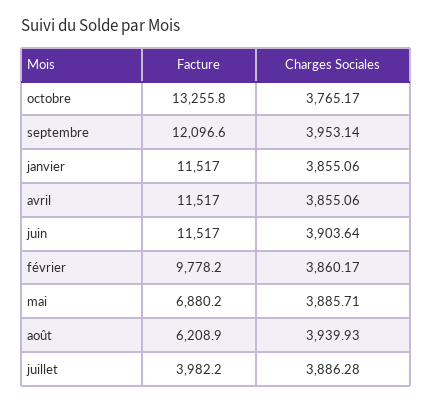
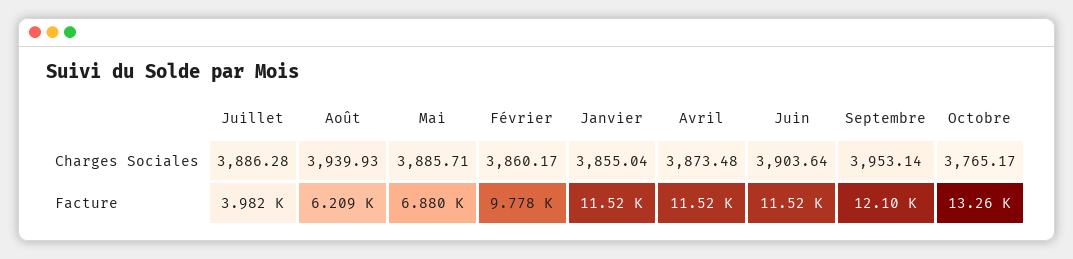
  {
    "Facture": {
      "octobre": 13255.8,
      "septembre": 12096.6,
      "janvier": 11517,
      "avril": 11517,
      "juin": 11517,
      "février": 9778.2,
      "mai": 6880.2,
      "août": 6208.9,
      "juillet": 3982.2
    },
    "Charges Sociales": {
      "octobre": 3765.17,
      "septembre": 3953.14,
-     "janvier": 3855.06,
+     "janvier": 3855.04,
-     "avril": 3855.06,
+     "avril": 3873.48,
      "juin": 3903.64,
      "février": 3860.17,
      "mai": 3885.71,
      "août": 3939.93,
      "juillet": 3886.28
    }
  }

